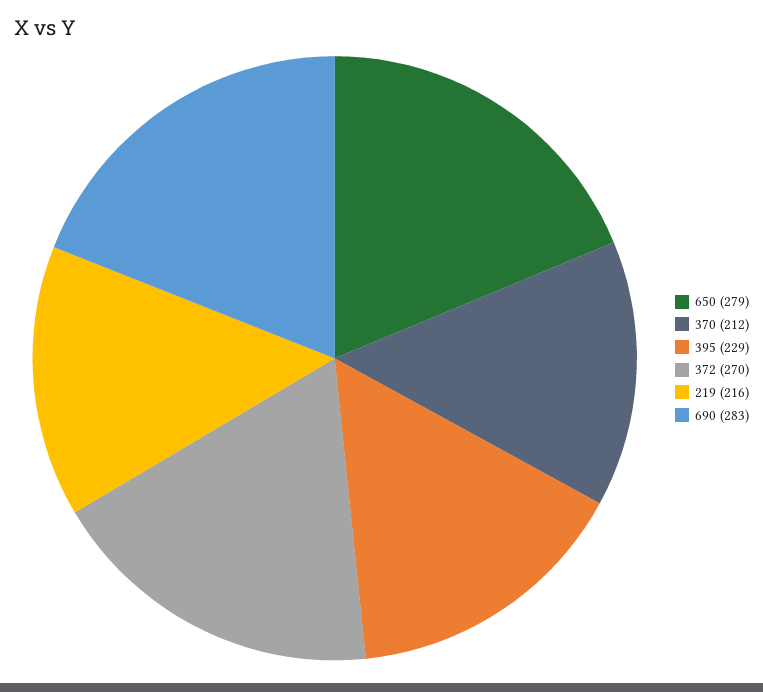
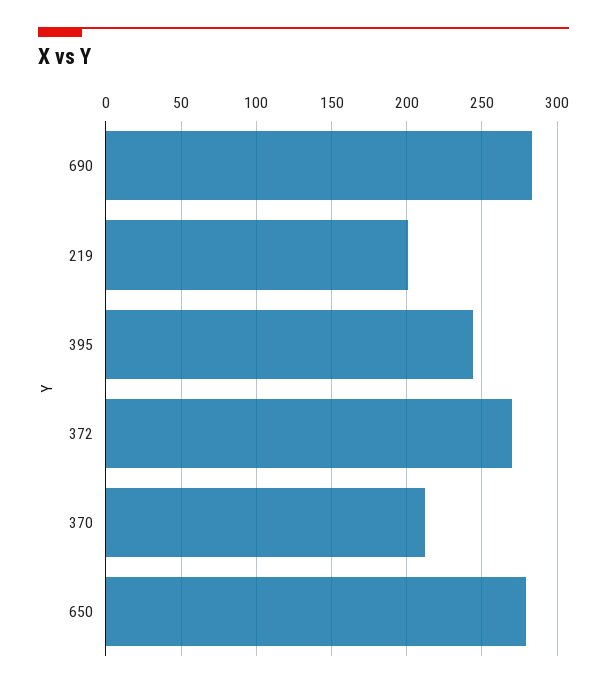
  {
    "650": 279,
    "370": 212,
-   "395": 229,
+   "395": 245,
    "372": 270,
-   "219": 216,
+   "219": 200,
    "690": 283
  }

